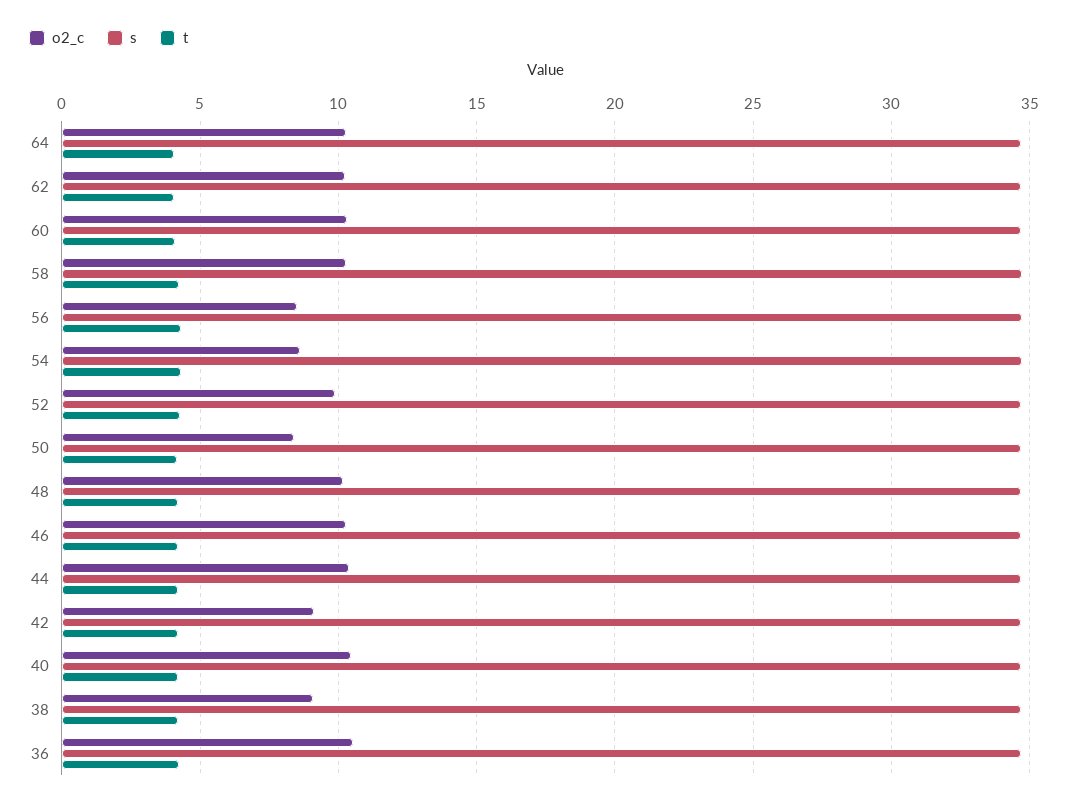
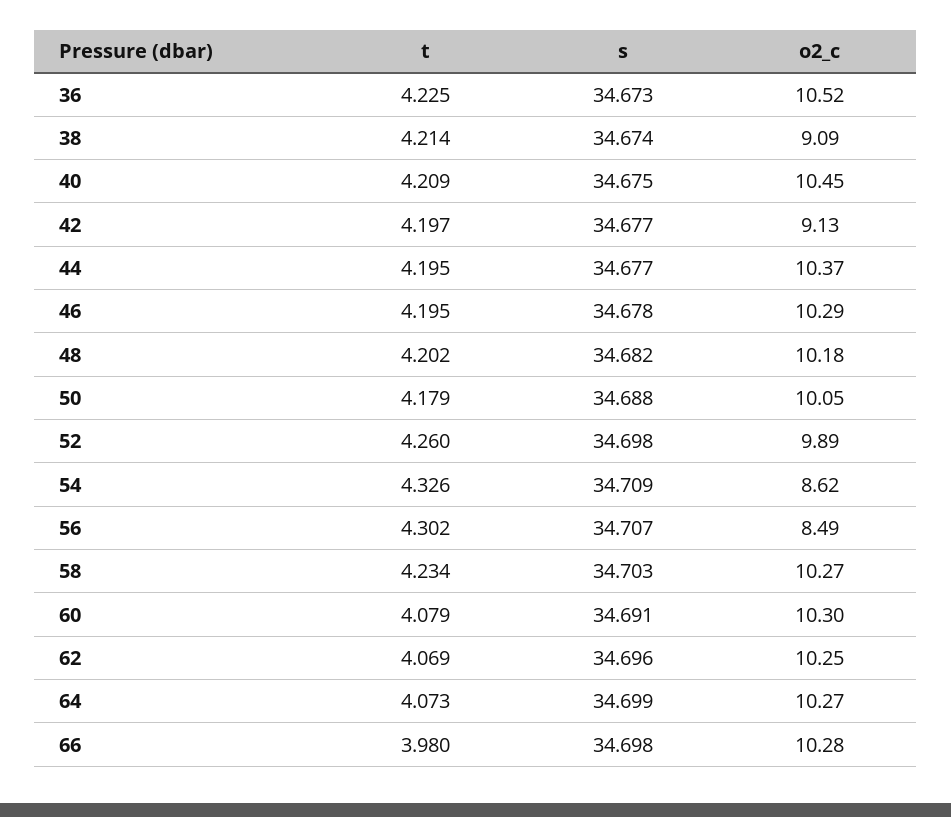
  {
    "o2_c": {
      "64": 10.27,
      "62": 10.25,
      "60": 10.3,
      "58": 10.27,
      "56": 8.49,
      "54": 8.62,
      "52": 9.89,
-     "50": 8.5,
+     "50": 10.05,
      "48": 10.18,
      "46": 10.29,
      "44": 10.37,
      "42": 9.13,
      "40": 10.45,
      "38": 9.09,
-     "36": 10.52
+     "36": 10.52,
+     "66": 10.28
    },
    "s": {
      "64": 34.699,
      "62": 34.696,
      "60": 34.691,
      "58": 34.703,
      "56": 34.707,
      "54": 34.709,
      "52": 34.698,
      "50": 34.688,
      "48": 34.682,
      "46": 34.678,
      "44": 34.677,
      "42": 34.677,
      "40": 34.675,
      "38": 34.674,
-     "36": 34.673
+     "36": 34.673,
+     "66": 34.698
    },
    "t": {
      "64": 4.073,
      "62": 4.069,
      "60": 4.079,
      "58": 4.234,
      "56": 4.302,
      "54": 4.326,
      "52": 4.26,
      "50": 4.179,
      "48": 4.202,
      "46": 4.195,
      "44": 4.195,
      "42": 4.197,
      "40": 4.209,
      "38": 4.214,
-     "36": 4.225
+     "36": 4.225,
+     "66": 3.98
    }
  }

